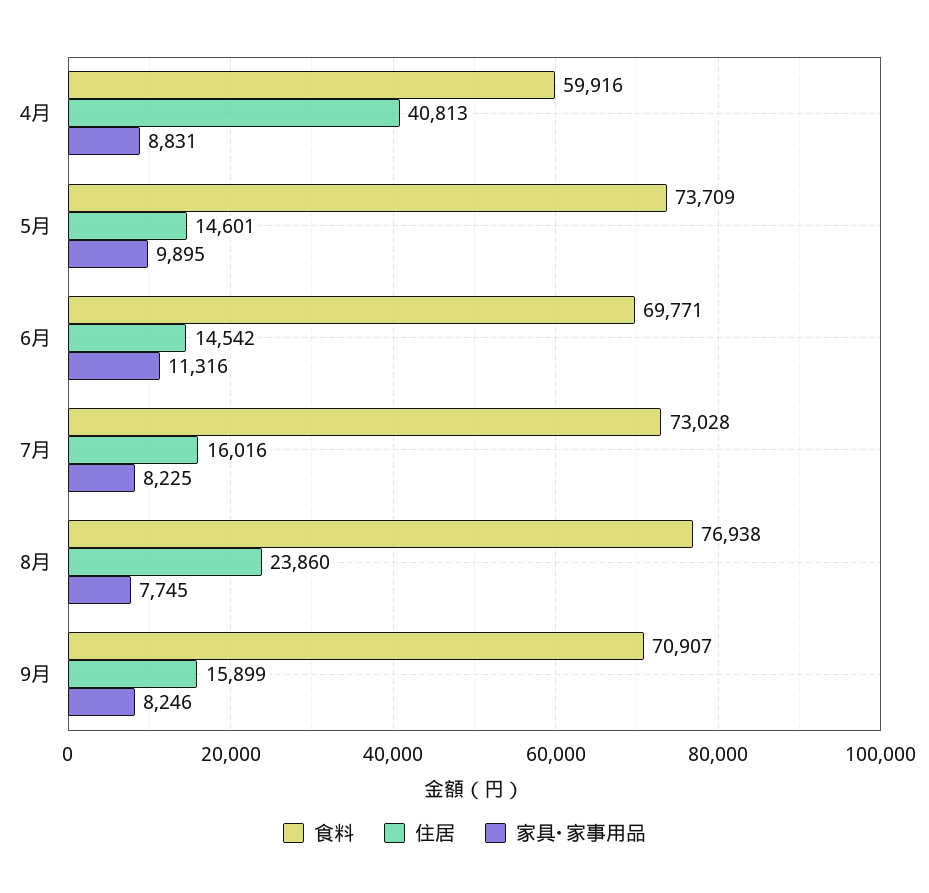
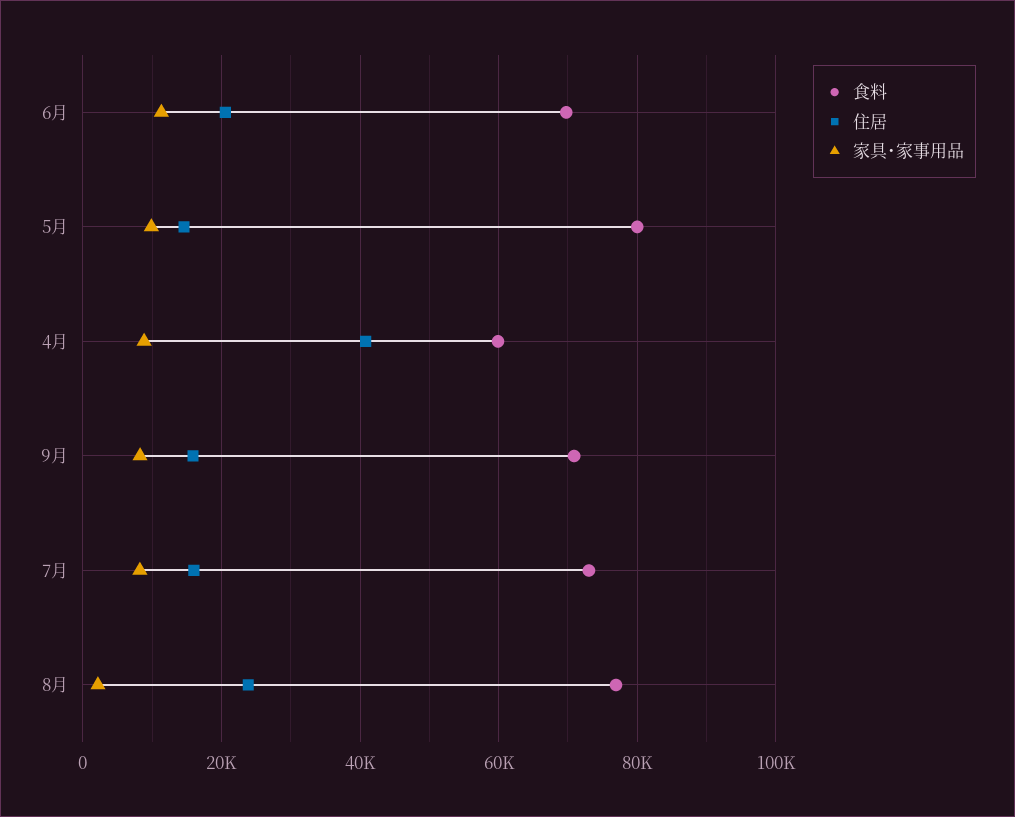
  {
    "食料": {
      "4月": 59916,
-     "5月": 73709,
+     "5月": 80000,
      "6月": 69771,
      "7月": 73028,
      "8月": 76938,
      "9月": 70907
    },
    "住居": {
      "4月": 40813,
      "5月": 14601,
-     "6月": 14542,
+     "6月": 20000,
      "7月": 16016,
      "8月": 23860,
      "9月": 15899
    },
    "家具･家事用品": {
      "4月": 8831,
      "5月": 9895,
      "6月": 11316,
      "7月": 8225,
-     "8月": 7745,
+     "8月": 2000,
      "9月": 8246
    }
  }

